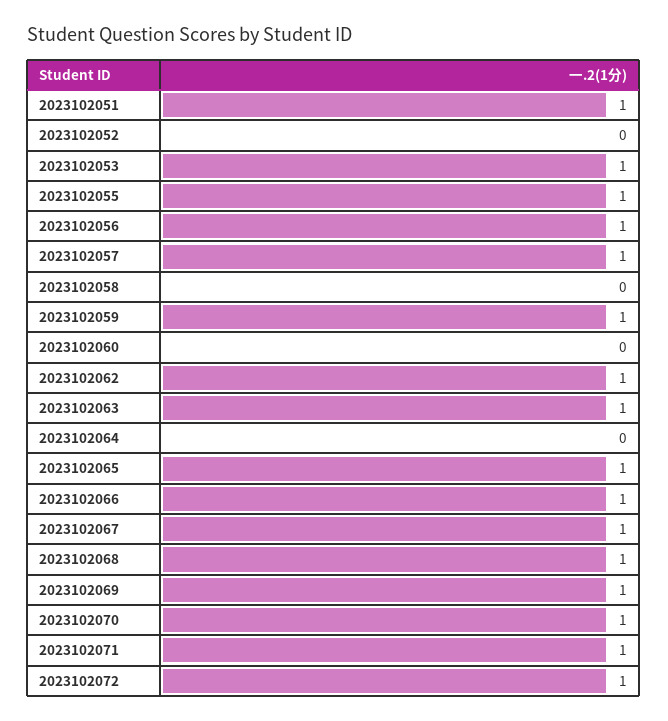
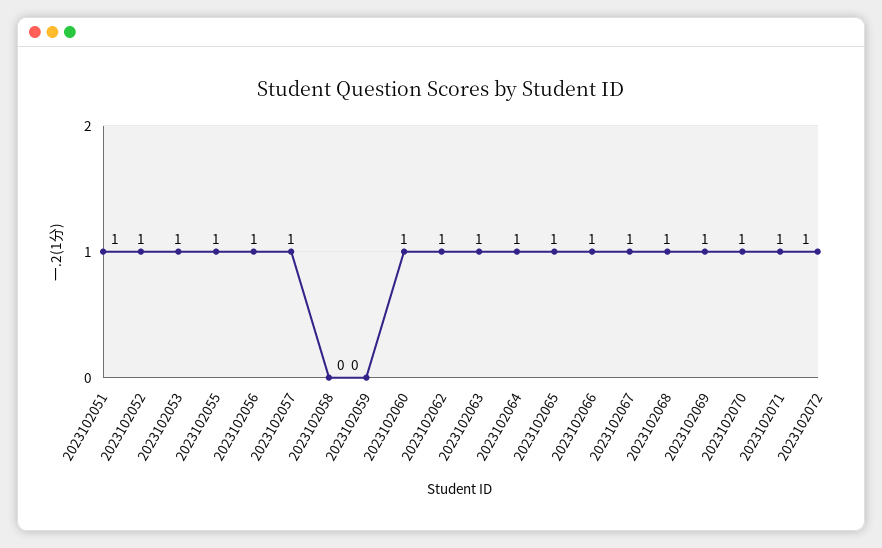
  {
    "2023102051": 1,
-   "2023102052": 0,
+   "2023102052": 1,
    "2023102053": 1,
    "2023102055": 1,
    "2023102056": 1,
    "2023102057": 1,
    "2023102058": 0,
-   "2023102059": 1,
+   "2023102059": 0,
-   "2023102060": 0,
+   "2023102060": 1,
    "2023102062": 1,
    "2023102063": 1,
-   "2023102064": 0,
+   "2023102064": 1,
    "2023102065": 1,
    "2023102066": 1,
    "2023102067": 1,
    "2023102068": 1,
    "2023102069": 1,
    "2023102070": 1,
    "2023102071": 1,
    "2023102072": 1
  }

